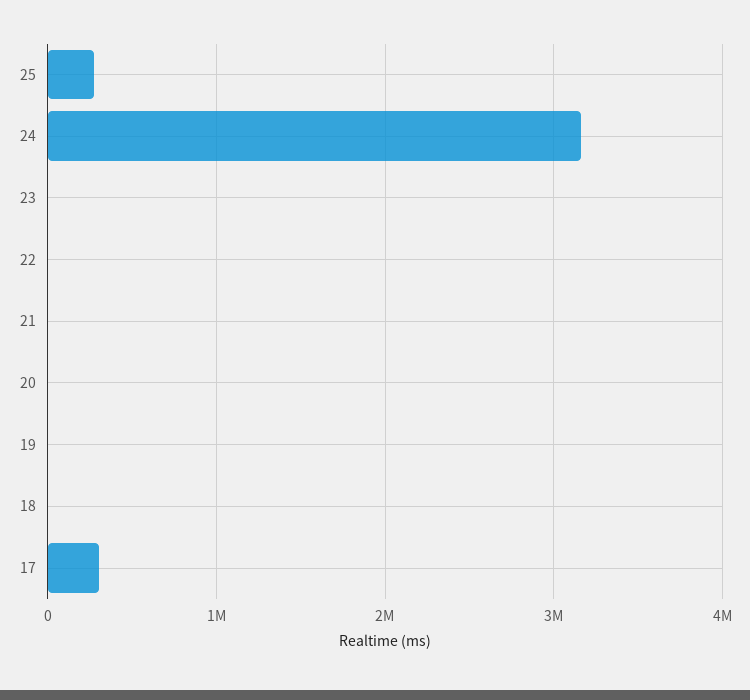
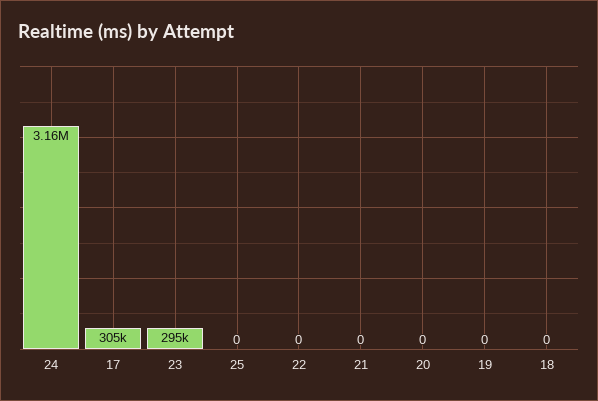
  {
-   "25": 300000,
+   "25": 0,
    "24": 3160000,
-   "23": 0,
+   "23": 295000,
    "22": 0,
    "21": 0,
    "20": 0,
    "19": 0,
    "18": 0,
    "17": 305000
  }

